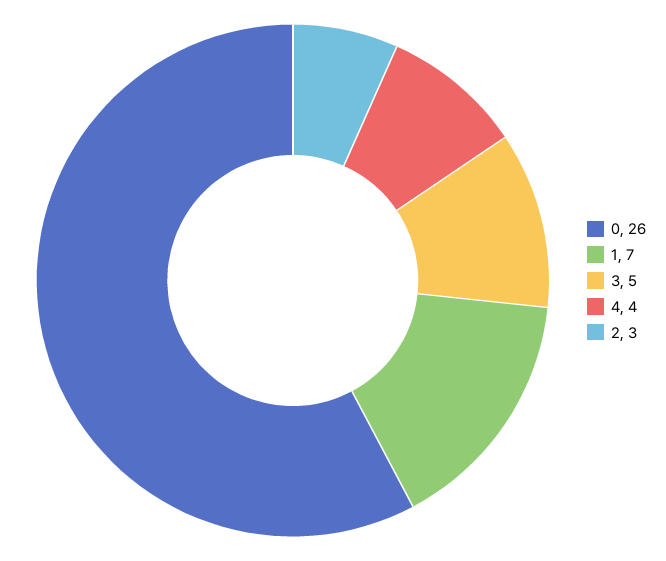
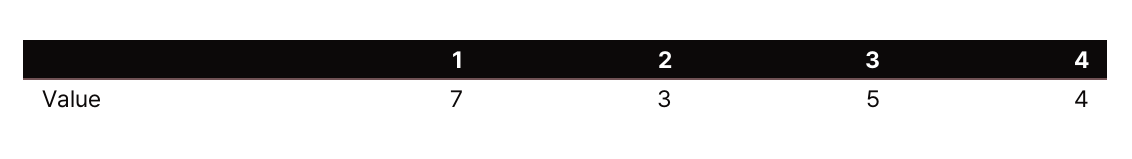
  {
-   "0": 26,
    "1": 7,
    "3": 5,
    "4": 4,
    "2": 3
  }

